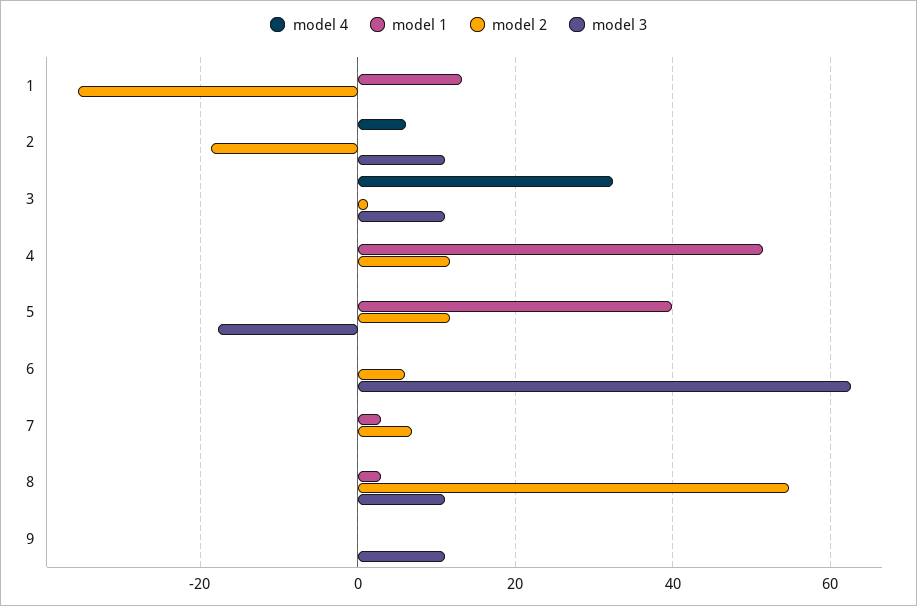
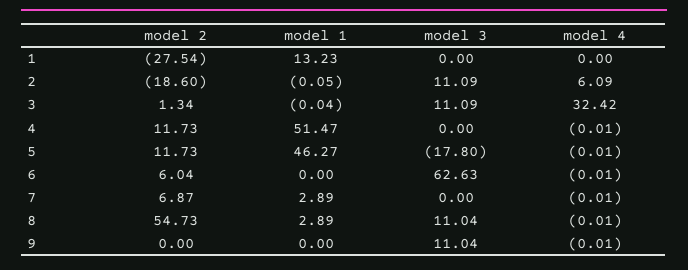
  {
    "model 4": {
      "1": 0,
      "2": 6.09,
      "3": 32.42,
      "4": -0.01,
      "5": -0.01,
      "6": -0.01,
      "7": -0.01,
      "8": -0.01,
      "9": -0.01
    },
    "model 1": {
      "1": 13.23,
      "2": -0.05,
      "3": -0.04,
      "4": 51.47,
-     "5": 40,
+     "5": 46.27,
      "6": 0,
      "7": 2.89,
      "8": 2.89,
      "9": 0
    },
    "model 2": {
-     "1": -36,
+     "1": -27.54,
      "2": -18.6,
      "3": 1.34,
      "4": 11.73,
      "5": 11.73,
      "6": 6.04,
      "7": 6.87,
      "8": 54.73,
      "9": 0
    },
    "model 3": {
      "1": 0,
      "2": 11.09,
      "3": 11.09,
      "4": 0,
      "5": -17.8,
      "6": 62.63,
      "7": 0,
      "8": 11.04,
      "9": 11.04
    }
  }

